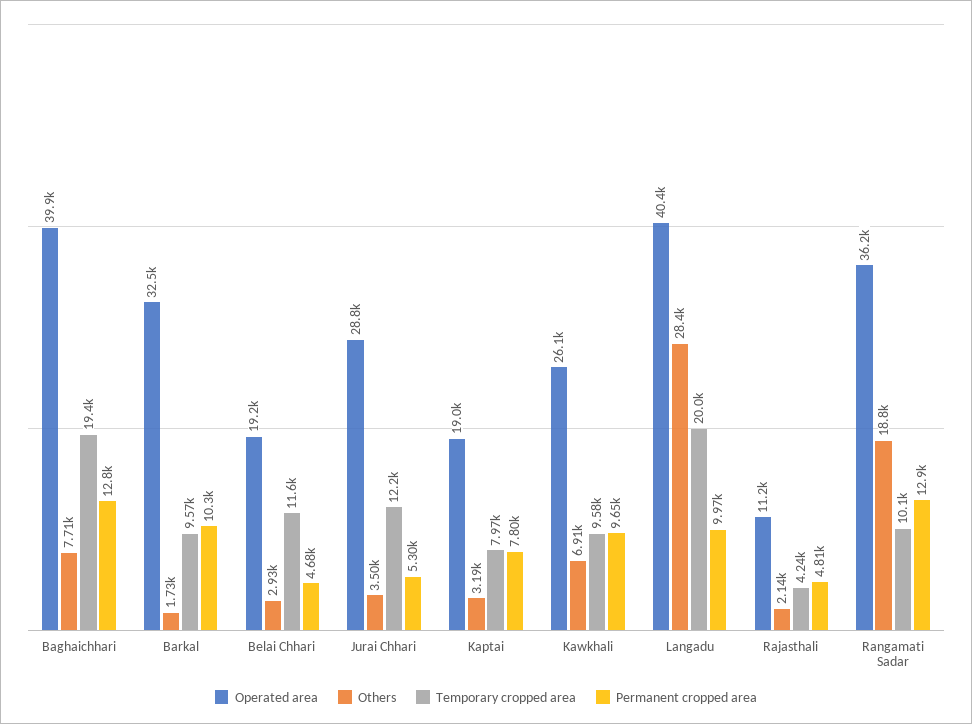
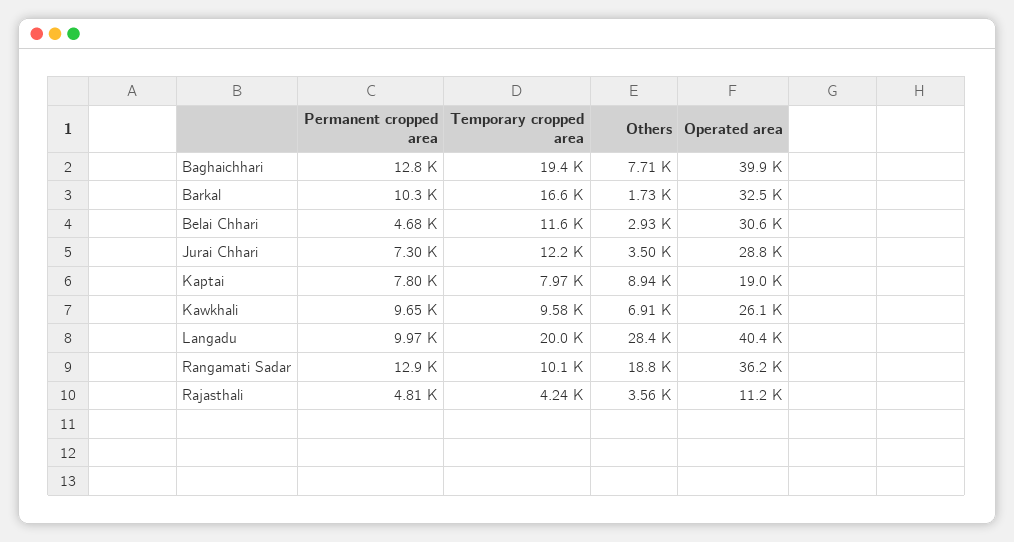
  {
    "Operated area": {
      "Baghaichhari": 39900,
      "Barkal": 32500,
-     "Belai Chhari": 19200,
+     "Belai Chhari": 30600,
      "Jurai Chhari": 28800,
      "Kaptai": 19000,
      "Kawkhali": 26100,
      "Langadu": 40400,
      "Rajasthali": 11200,
      "Rangamati Sadar": 36200
    },
    "Others": {
      "Baghaichhari": 7710,
      "Barkal": 1730,
      "Belai Chhari": 2930,
      "Jurai Chhari": 3500,
-     "Kaptai": 3190,
+     "Kaptai": 8940,
      "Kawkhali": 6910,
      "Langadu": 28400,
-     "Rajasthali": 2140,
+     "Rajasthali": 3560,
      "Rangamati Sadar": 18800
    },
    "Temporary cropped area": {
      "Baghaichhari": 19400,
-     "Barkal": 9570,
+     "Barkal": 16600,
      "Belai Chhari": 11600,
      "Jurai Chhari": 12200,
      "Kaptai": 7970,
      "Kawkhali": 9580,
      "Langadu": 20000,
      "Rajasthali": 4240,
      "Rangamati Sadar": 10100
    },
    "Permanent cropped area": {
      "Baghaichhari": 12800,
      "Barkal": 10300,
      "Belai Chhari": 4680,
-     "Jurai Chhari": 5300,
+     "Jurai Chhari": 7300,
      "Kaptai": 7800,
      "Kawkhali": 9650,
      "Langadu": 9970,
      "Rajasthali": 4810,
      "Rangamati Sadar": 12900
    }
  }

